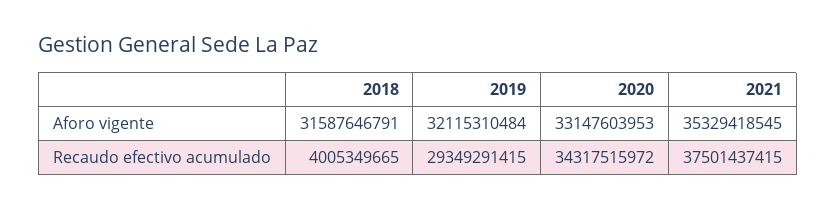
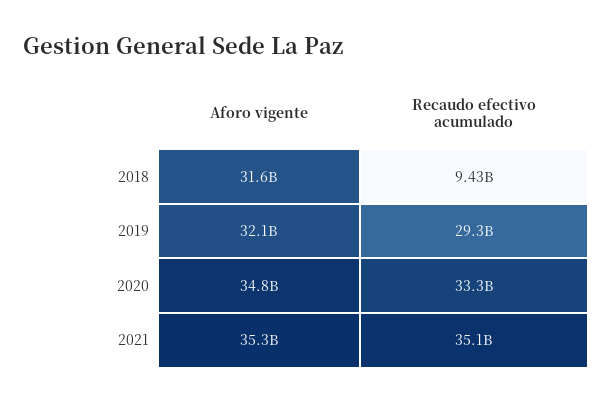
  {
    "2018": {
      "Aforo vigente": 31587646791,
-     "Recaudo efectivo acumulado": 4005349665
+     "Recaudo efectivo acumulado": 9430000000
    },
    "2019": {
      "Aforo vigente": 32115310484,
      "Recaudo efectivo acumulado": 29349291415
    },
    "2020": {
-     "Aforo vigente": 33147603953,
+     "Aforo vigente": 34800000000,
-     "Recaudo efectivo acumulado": 34317515972
+     "Recaudo efectivo acumulado": 33300000000
    },
    "2021": {
      "Aforo vigente": 35329418545,
-     "Recaudo efectivo acumulado": 37501437415
+     "Recaudo efectivo acumulado": 35100000000
    }
  }

